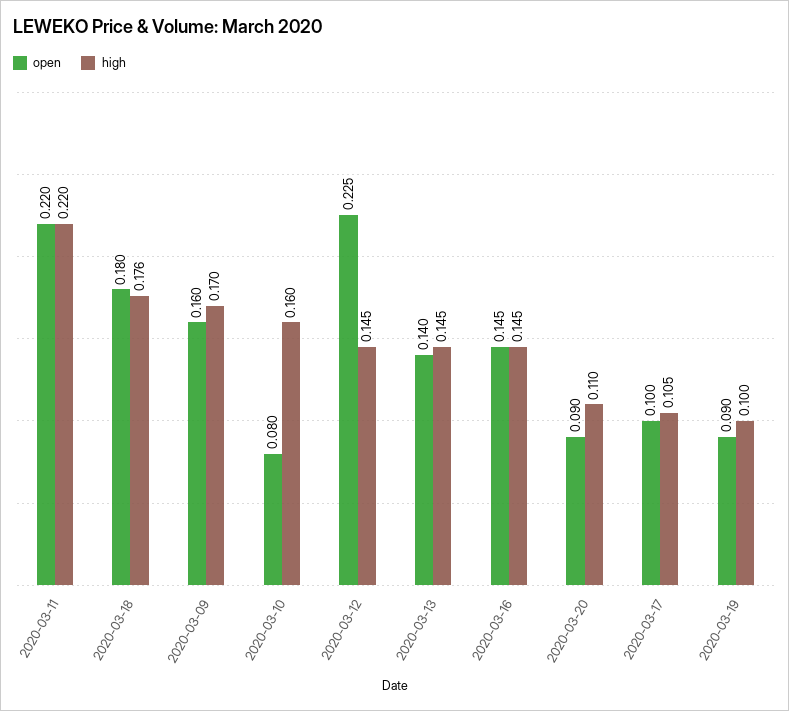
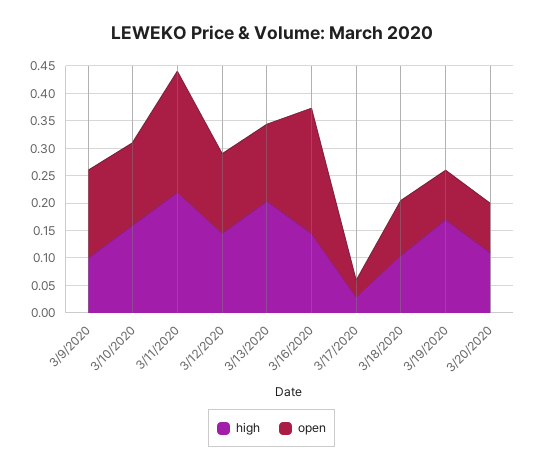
  {
    "open": {
      "2020-03-11": 0.22,
-     "2020-03-18": 0.18,
+     "2020-03-18": 0.1,
      "2020-03-09": 0.16,
-     "2020-03-10": 0.08,
+     "2020-03-10": 0.15,
-     "2020-03-12": 0.225,
+     "2020-03-12": 0.15,
      "2020-03-13": 0.14,
-     "2020-03-16": 0.145,
+     "2020-03-16": 0.225,
      "2020-03-20": 0.09,
-     "2020-03-17": 0.1,
+     "2020-03-17": 0.025,
      "2020-03-19": 0.09
    },
    "high": {
      "2020-03-11": 0.22,
-     "2020-03-18": 0.176,
+     "2020-03-18": 0.1,
-     "2020-03-09": 0.17,
+     "2020-03-09": 0.1,
      "2020-03-10": 0.16,
      "2020-03-12": 0.145,
-     "2020-03-13": 0.145,
+     "2020-03-13": 0.2,
      "2020-03-16": 0.145,
      "2020-03-20": 0.11,
-     "2020-03-17": 0.105,
+     "2020-03-17": 0.025,
-     "2020-03-19": 0.1
+     "2020-03-19": 0.175
    }
  }

